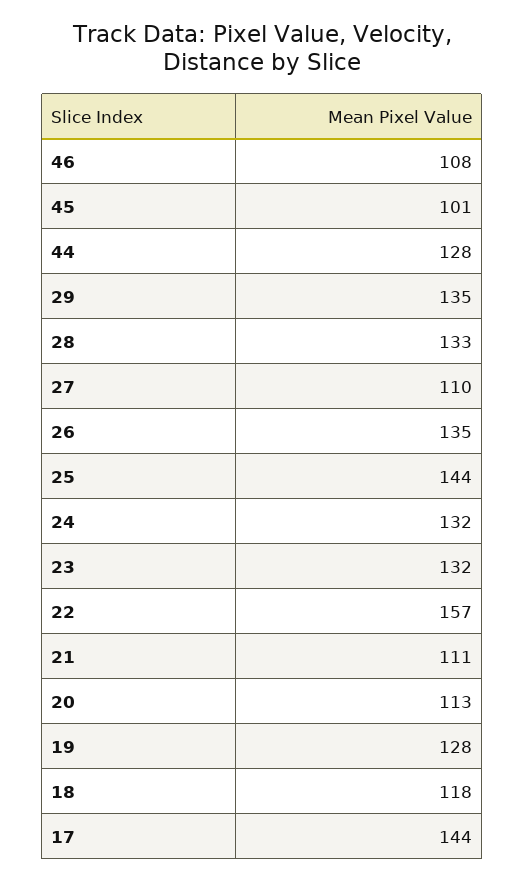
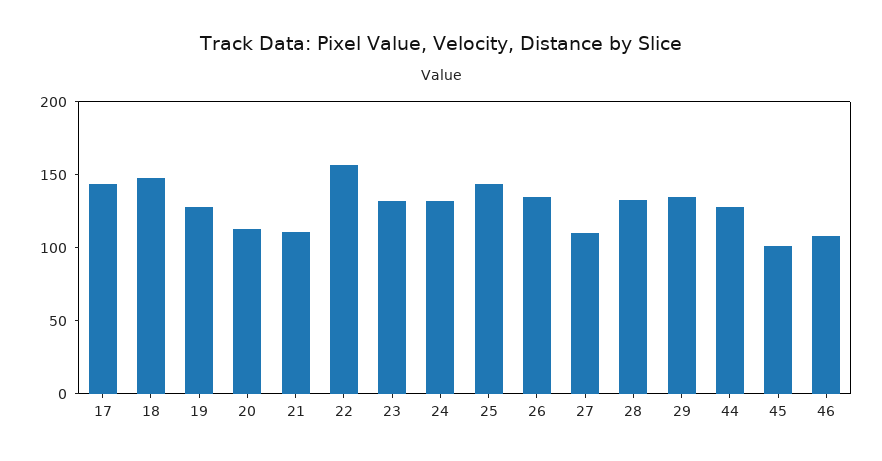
  {
    "46": 108,
    "45": 101,
    "44": 128,
    "29": 135,
    "28": 133,
    "27": 110,
    "26": 135,
    "25": 144,
    "24": 132,
    "23": 132,
    "22": 157,
    "21": 111,
    "20": 113,
    "19": 128,
-   "18": 118,
+   "18": 150,
    "17": 144
  }

